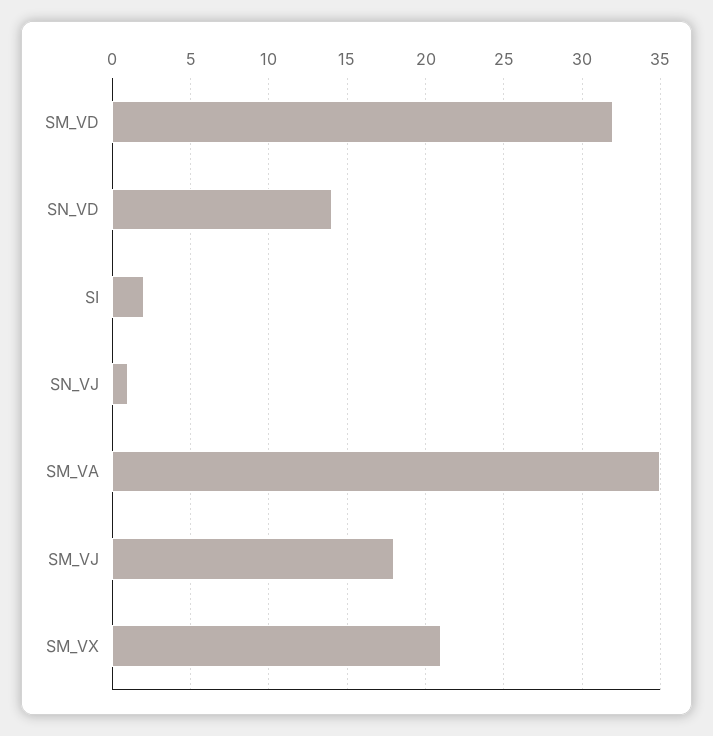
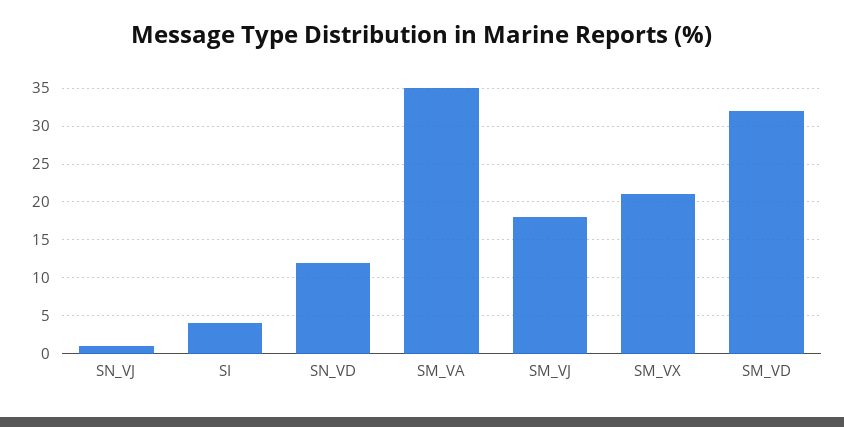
  {
    "SM_VD": 32,
-   "SN_VD": 14,
+   "SN_VD": 12,
-   "SI": 2,
+   "SI": 4,
    "SN_VJ": 1,
    "SM_VA": 35,
    "SM_VJ": 18,
    "SM_VX": 21
  }

